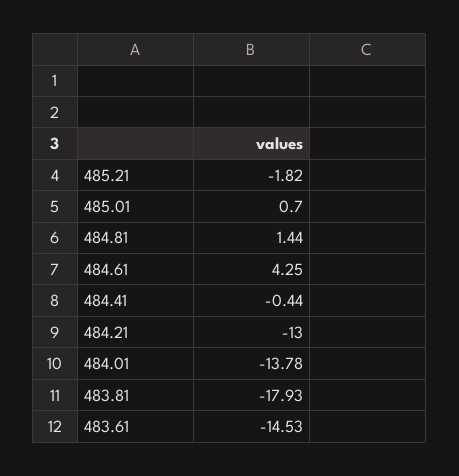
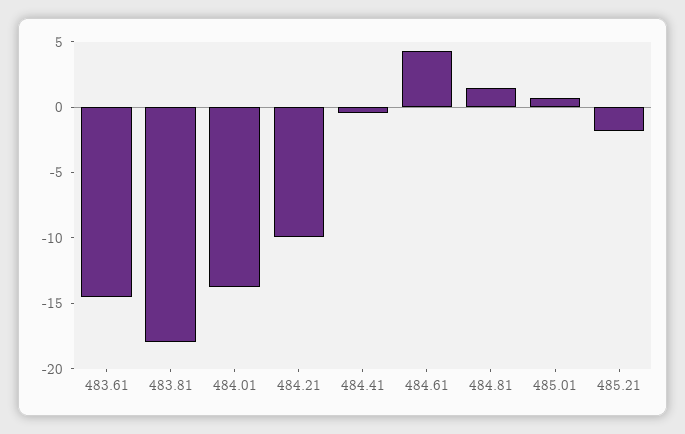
  {
    "485.21": -1.82,
    "485.01": 0.7,
    "484.81": 1.44,
    "484.61": 4.25,
    "484.41": -0.44,
-   "484.21": -13,
+   "484.21": -10,
    "484.01": -13.78,
    "483.81": -17.93,
    "483.61": -14.53
  }

